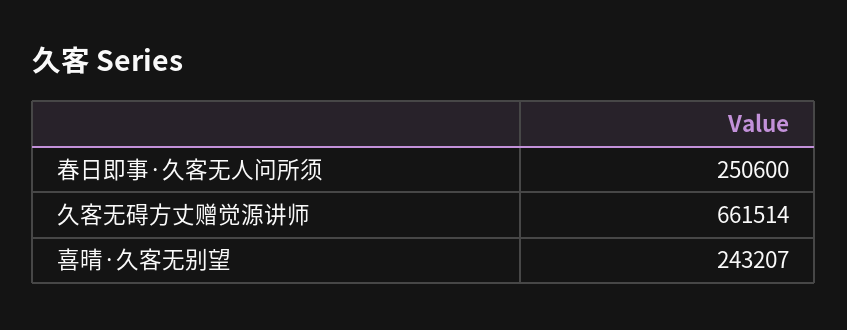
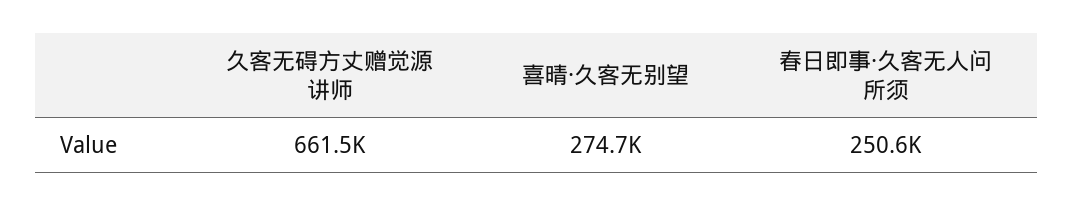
  {
    "春日即事·久客无人问所须": 250600,
    "久客无碍方丈赠觉源讲师": 661514,
-   "喜晴·久客无别望": 243207
+   "喜晴·久客无别望": 274700
  }

